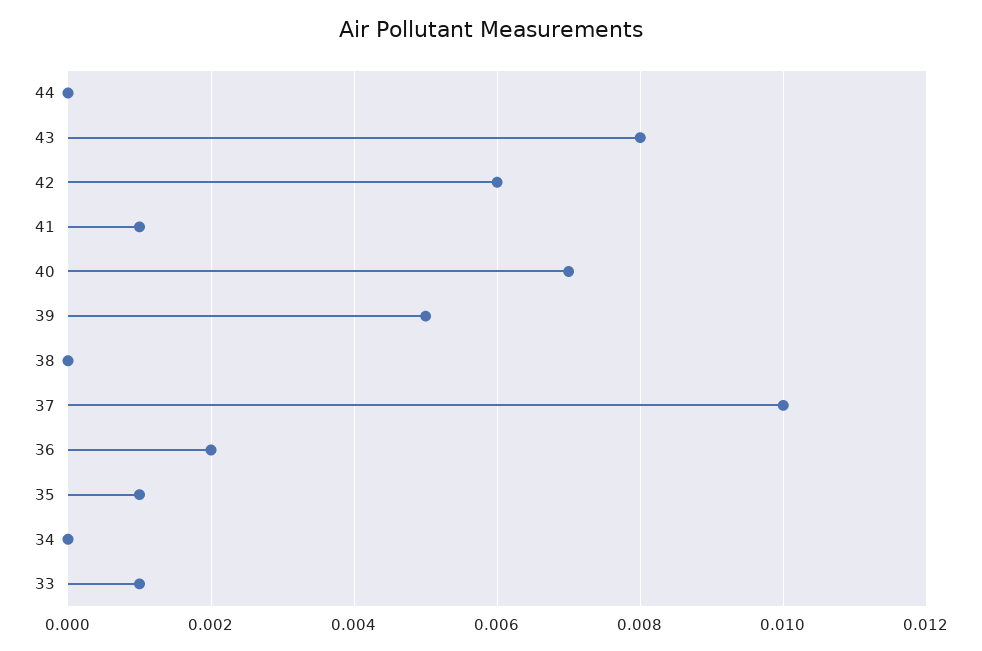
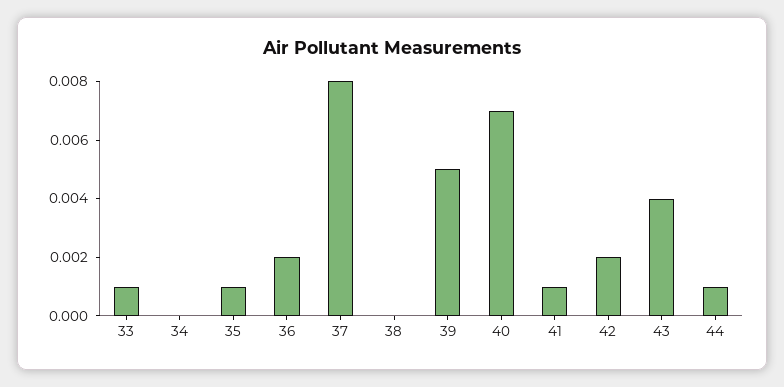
  {
-   "44": 0,
+   "44": 0.001,
-   "43": 0.008,
+   "43": 0.004,
-   "42": 0.006,
+   "42": 0.002,
    "41": 0.001,
    "40": 0.007,
    "39": 0.005,
    "38": 0,
-   "37": 0.01,
+   "37": 0.008,
    "36": 0.002,
    "35": 0.001,
    "34": 0,
    "33": 0.001
  }

